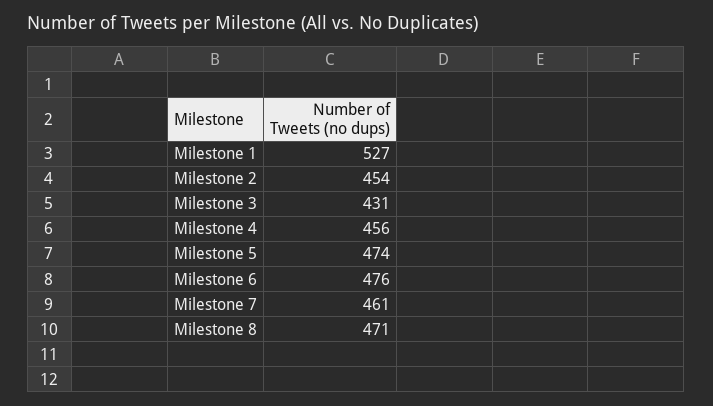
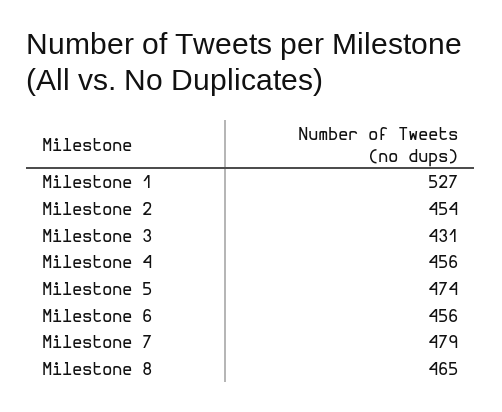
  {
    "Milestone 1": 527,
    "Milestone 2": 454,
    "Milestone 3": 431,
    "Milestone 4": 456,
    "Milestone 5": 474,
-   "Milestone 6": 476,
+   "Milestone 6": 456,
-   "Milestone 7": 461,
+   "Milestone 7": 479,
-   "Milestone 8": 471
+   "Milestone 8": 465
  }

